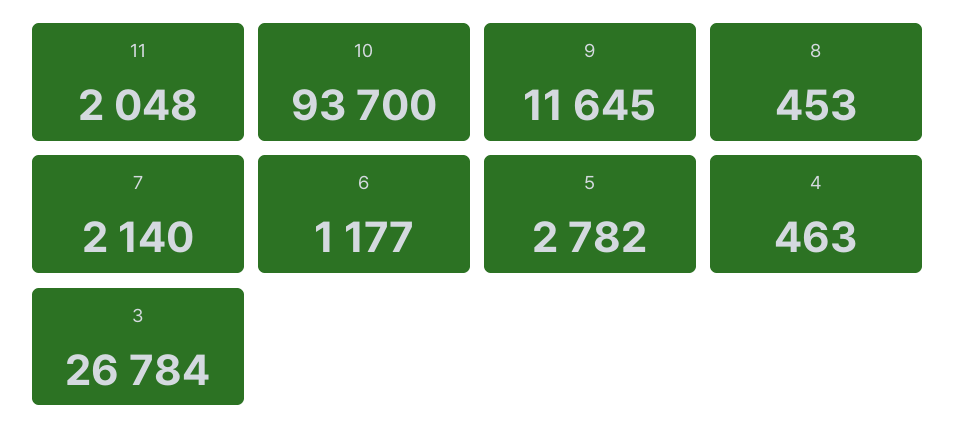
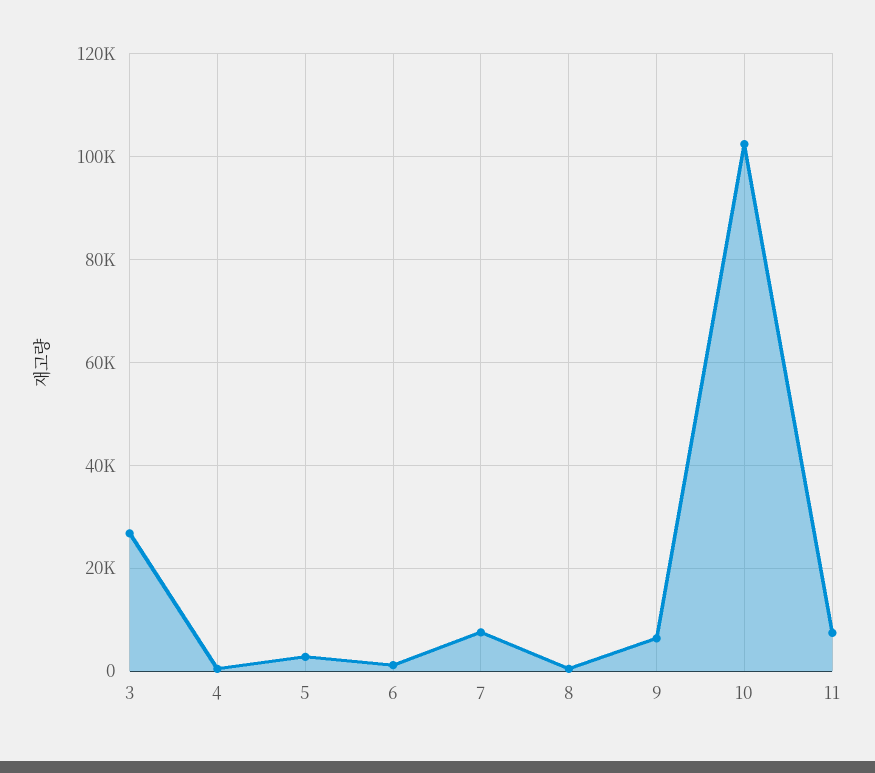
  {
-   "11": 2048,
+   "11": 8000,
-   "10": 93700,
+   "10": 102000,
-   "9": 11645,
+   "9": 6000,
    "8": 453,
-   "7": 2140,
+   "7": 8000,
    "6": 1177,
    "5": 2782,
    "4": 463,
    "3": 26784
  }

